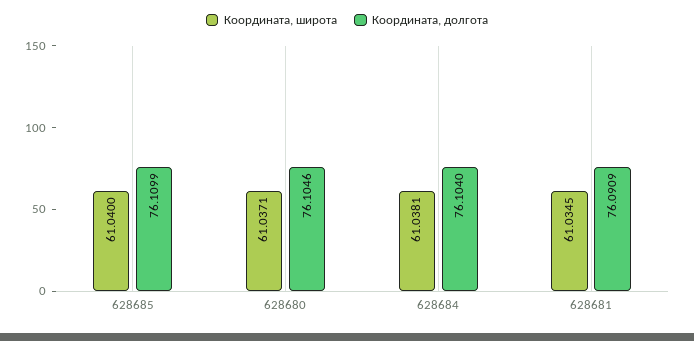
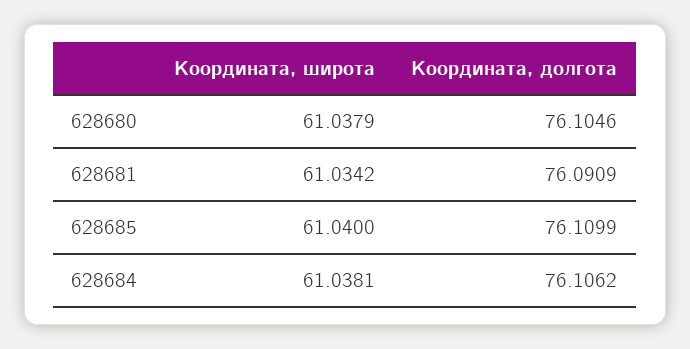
  {
    "Координата, широта": {
      "628685": 61.04,
-     "628680": 61.0371,
+     "628680": 61.0379,
      "628684": 61.0381,
-     "628681": 61.0345
+     "628681": 61.0342
    },
    "Координата, долгота": {
      "628685": 76.1099,
      "628680": 76.1046,
-     "628684": 76.104,
+     "628684": 76.1062,
      "628681": 76.0909
    }
  }

